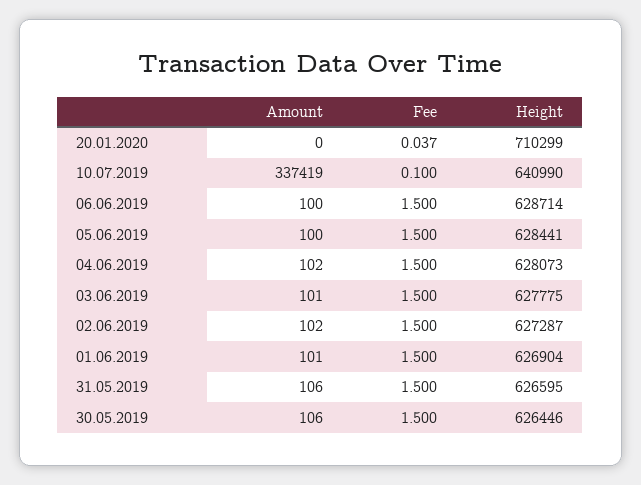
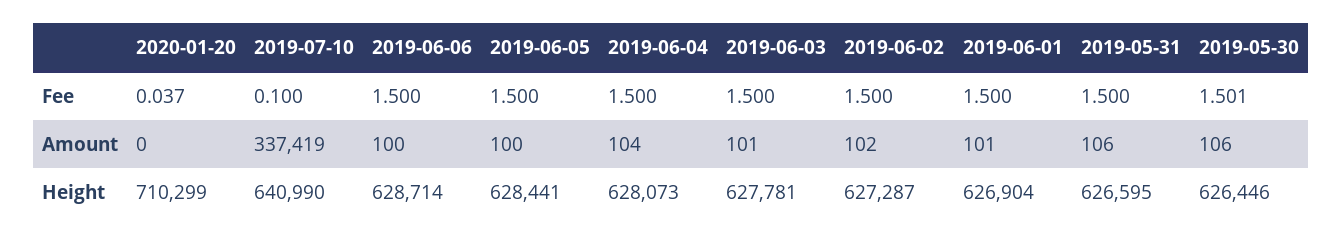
  {
    "Amount": {
      "20.01.2020": 0,
      "10.07.2019": 337419,
      "06.06.2019": 100,
      "05.06.2019": 100,
-     "04.06.2019": 102,
+     "04.06.2019": 104,
      "03.06.2019": 101,
      "02.06.2019": 102,
      "01.06.2019": 101,
      "31.05.2019": 106,
      "30.05.2019": 106
    },
    "Fee": {
      "20.01.2020": 0.037,
      "10.07.2019": 0.1,
      "06.06.2019": 1.5,
      "05.06.2019": 1.5,
      "04.06.2019": 1.5,
      "03.06.2019": 1.5,
      "02.06.2019": 1.5,
      "01.06.2019": 1.5,
      "31.05.2019": 1.5,
-     "30.05.2019": 1.5
+     "30.05.2019": 1.501
    },
    "Height": {
      "20.01.2020": 710299,
      "10.07.2019": 640990,
      "06.06.2019": 628714,
      "05.06.2019": 628441,
      "04.06.2019": 628073,
-     "03.06.2019": 627775,
+     "03.06.2019": 627781,
      "02.06.2019": 627287,
      "01.06.2019": 626904,
      "31.05.2019": 626595,
      "30.05.2019": 626446
    }
  }

